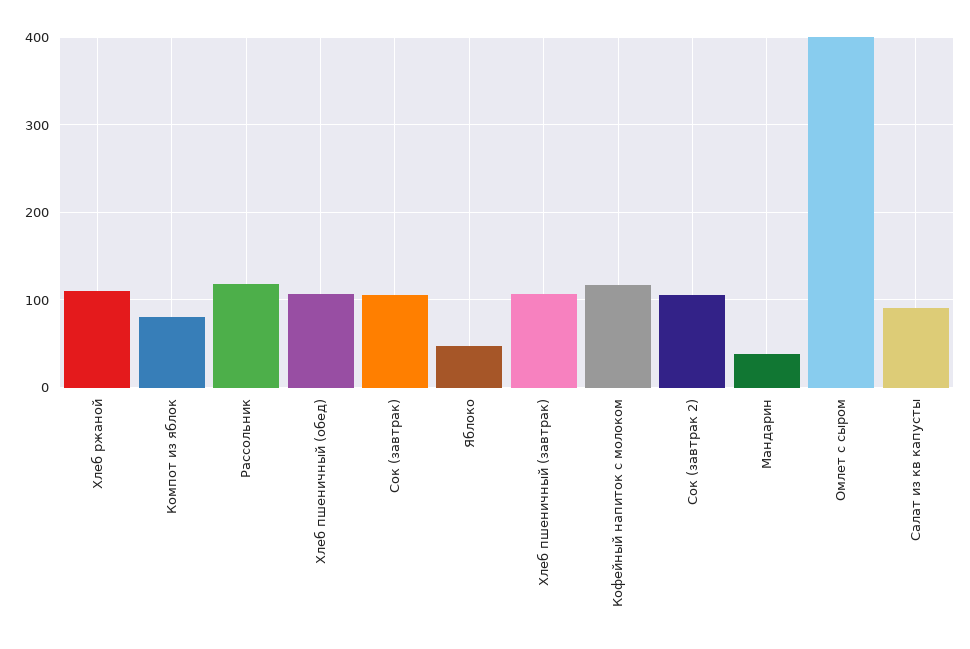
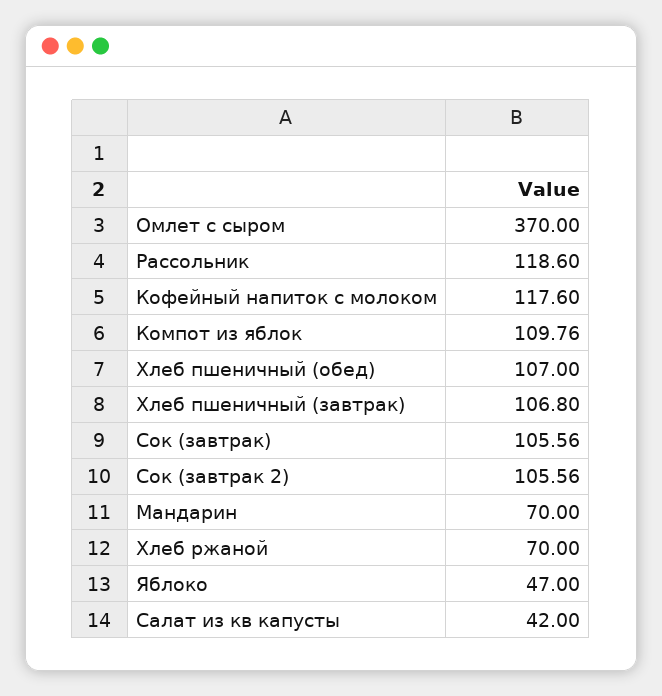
  {
-   "Хлеб ржаной": 110,
+   "Хлеб ржаной": 70,
-   "Компот из яблок": 80,
+   "Компот из яблок": 109.76,
    "Рассольник": 118.6,
    "Хлеб пшеничный (обед)": 107,
    "Сок (завтрак)": 105.56,
    "Яблоко": 47,
    "Хлеб пшеничный (завтрак)": 106.8,
    "Кофейный напиток с молоком": 117.6,
    "Сок (завтрак 2)": 105.56,
-   "Мандарин": 40,
+   "Мандарин": 70,
-   "Омлет с сыром": 400,
+   "Омлет с сыром": 370,
-   "Салат из кв капусты": 90
+   "Салат из кв капусты": 42
  }

